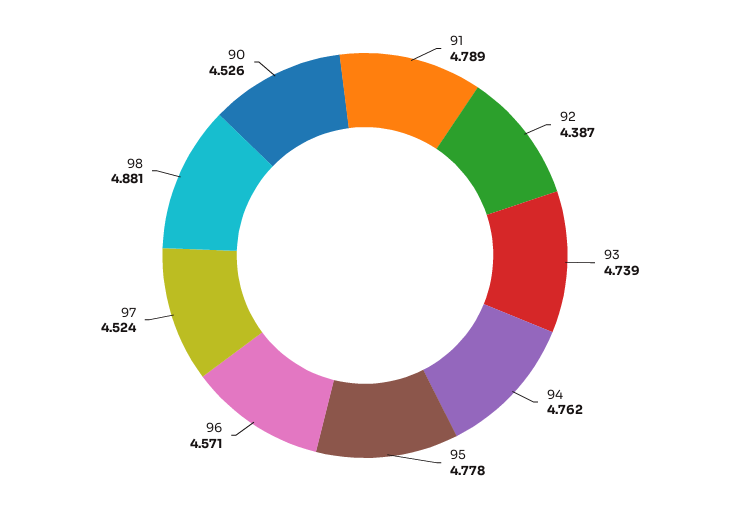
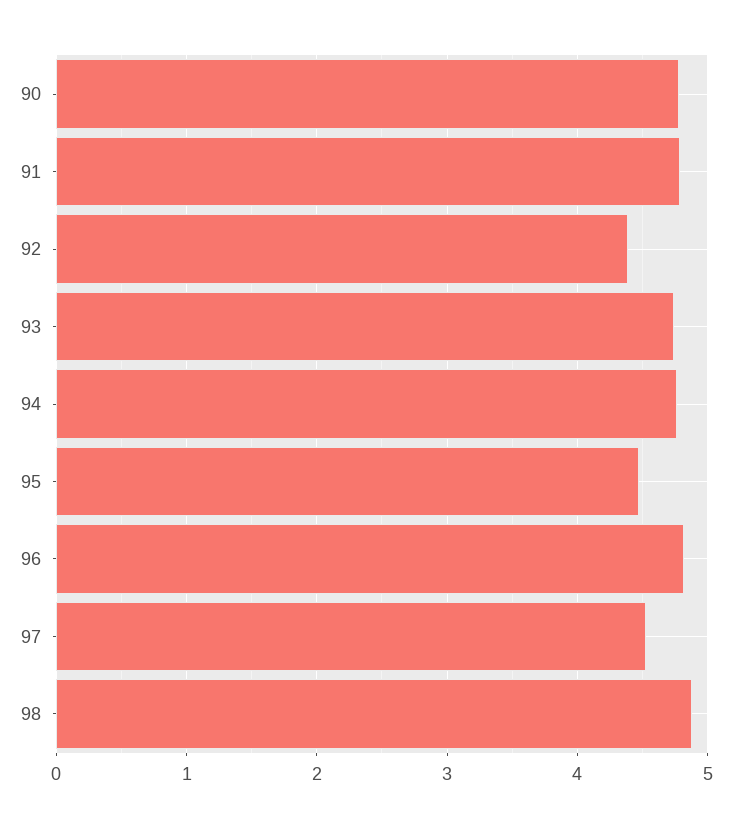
  {
    "91": 4.789,
    "92": 4.387,
    "93": 4.739,
    "94": 4.762,
-   "95": 4.778,
+   "95": 4.5,
-   "96": 4.571,
+   "96": 4.8,
    "97": 4.524,
    "98": 4.881,
-   "90": 4.526
+   "90": 4.8
  }

